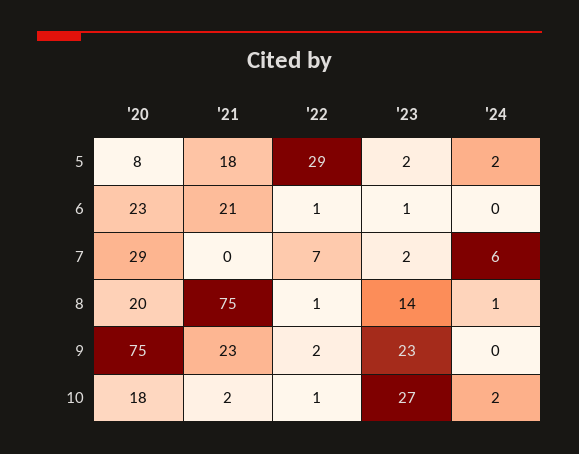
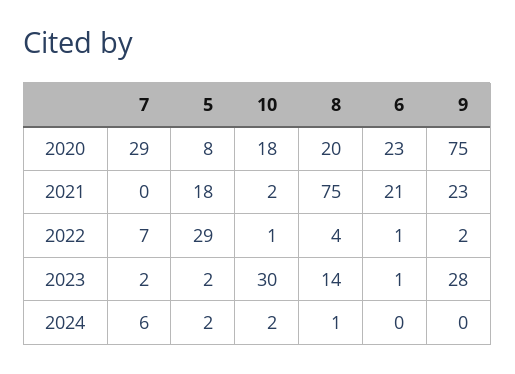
  {
    "'20": {
      "5": 8,
      "6": 23,
      "7": 29,
      "8": 20,
      "9": 75,
      "10": 18
    },
    "'21": {
      "5": 18,
      "6": 21,
      "7": 0,
      "8": 75,
      "9": 23,
      "10": 2
    },
    "'22": {
      "5": 29,
      "6": 1,
      "7": 7,
-     "8": 1,
+     "8": 4,
      "9": 2,
      "10": 1
    },
    "'23": {
      "5": 2,
      "6": 1,
      "7": 2,
      "8": 14,
-     "9": 23,
+     "9": 28,
-     "10": 27
+     "10": 30
    },
    "'24": {
      "5": 2,
      "6": 0,
      "7": 6,
      "8": 1,
      "9": 0,
      "10": 2
    }
  }

